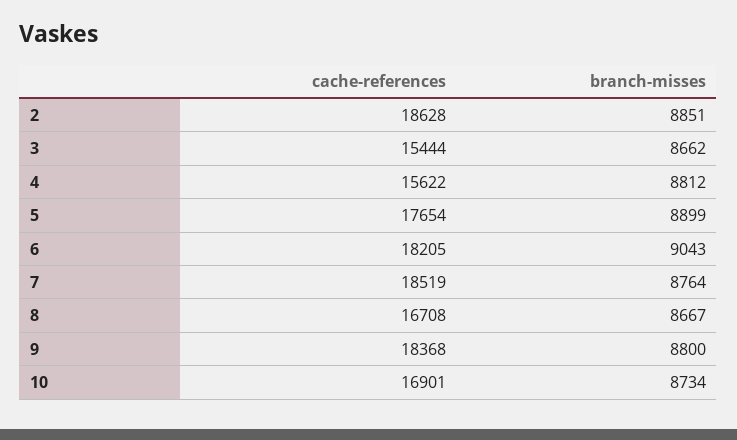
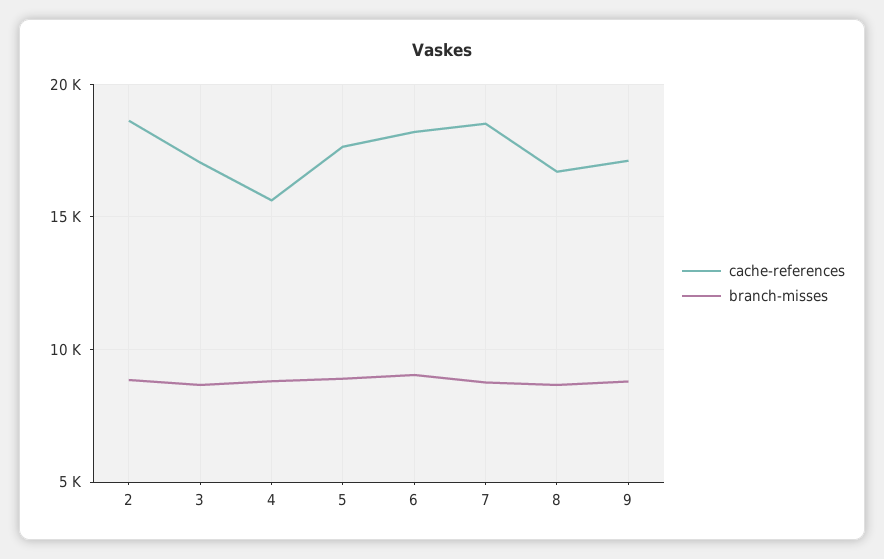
  {
    "cache-references": {
      "2": 18628,
-     "3": 15444,
+     "3": 17000,
      "4": 15622,
      "5": 17654,
      "6": 18205,
      "7": 18519,
      "8": 16708,
-     "9": 18368,
+     "9": 17000
-     "10": 16901
    },
    "branch-misses": {
      "2": 8851,
      "3": 8662,
      "4": 8812,
      "5": 8899,
      "6": 9043,
      "7": 8764,
      "8": 8667,
-     "9": 8800,
+     "9": 8800
-     "10": 8734
    }
  }

